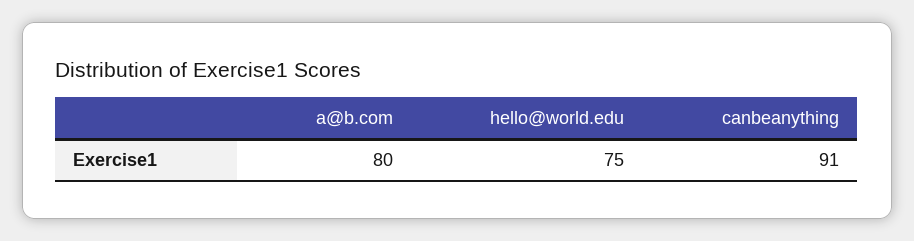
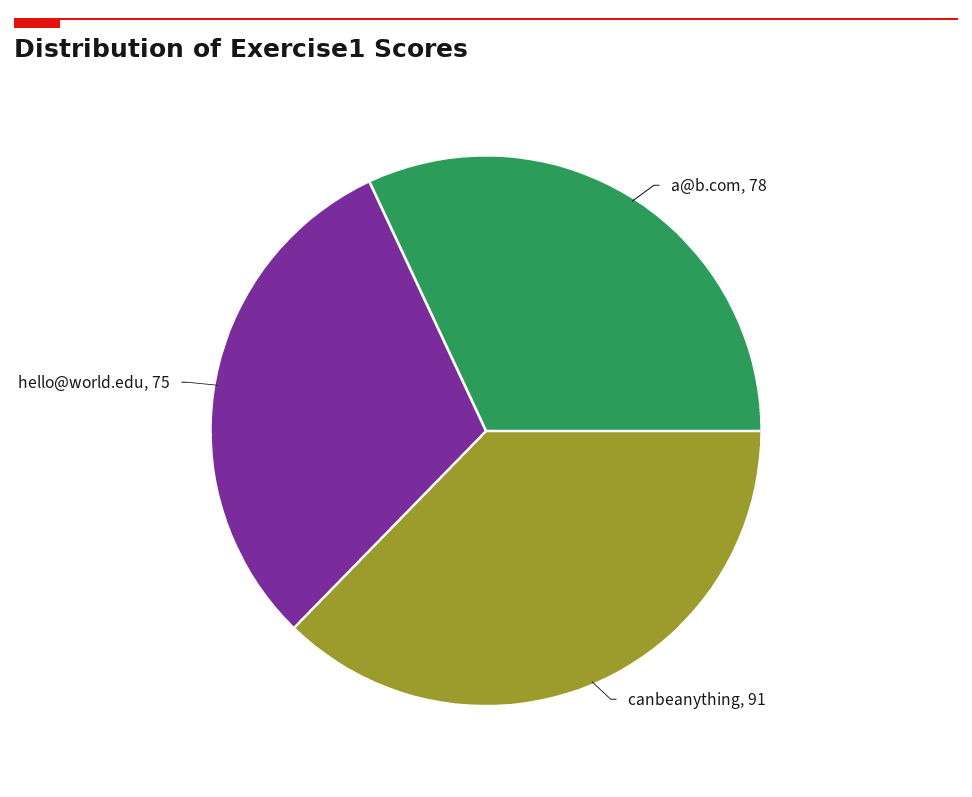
  {
-   "a@b.com": 80,
+   "a@b.com": 78,
    "hello@world.edu": 75,
    "canbeanything": 91
  }

